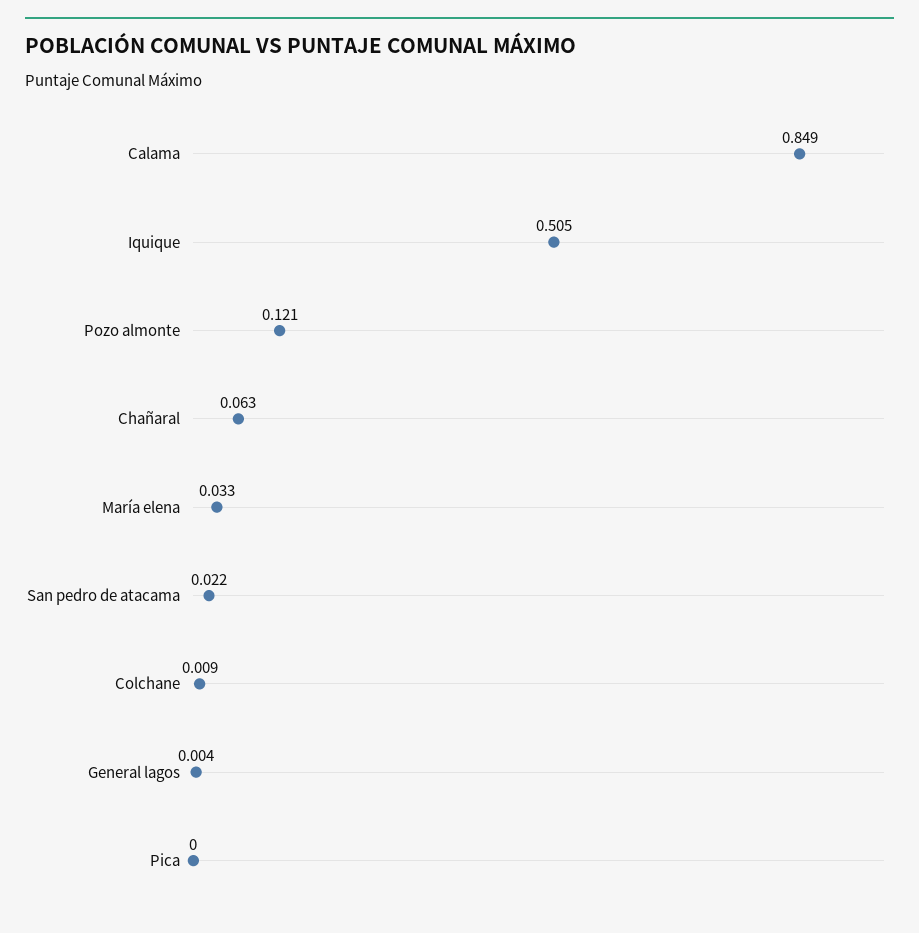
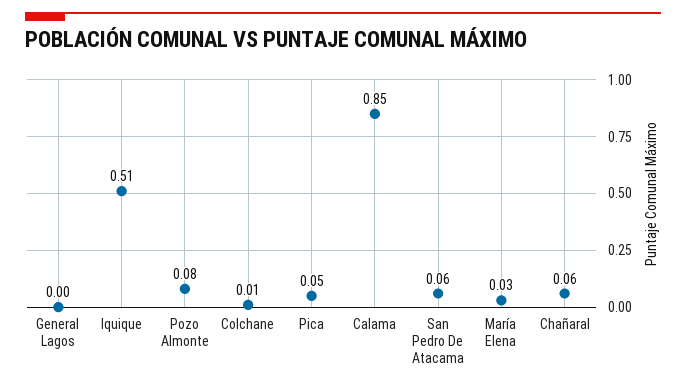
  {
    "Calama": 0.849,
    "Iquique": 0.505,
-   "Pozo almonte": 0.121,
+   "Pozo almonte": 0.08,
    "Chañaral": 0.063,
    "María elena": 0.033,
-   "San pedro de atacama": 0.022,
+   "San pedro de atacama": 0.06,
    "Colchane": 0.009,
    "General lagos": 0.004,
-   "Pica": 0
+   "Pica": 0.05
  }

